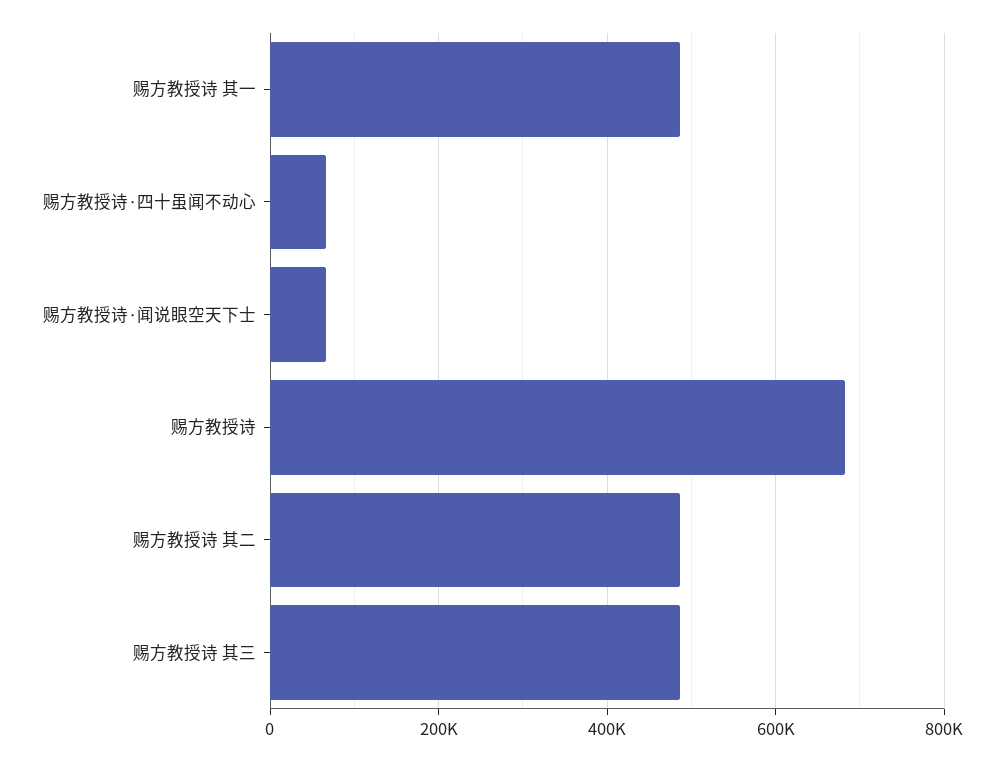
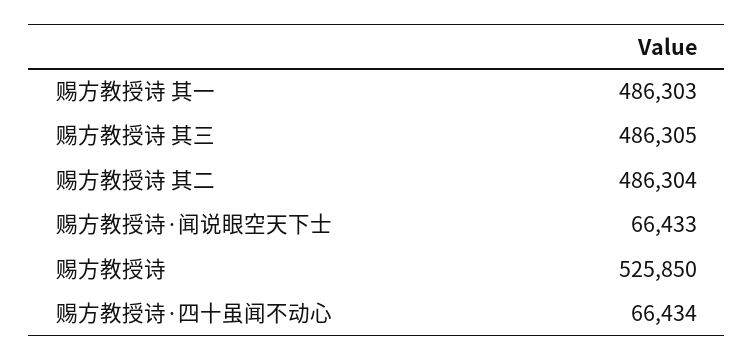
  {
    "赐方教授诗 其一": 486303,
    "赐方教授诗·四十虽闻不动心": 66434,
    "赐方教授诗·闻说眼空天下士": 66433,
-   "赐方教授诗": 680000,
+   "赐方教授诗": 525850,
    "赐方教授诗 其二": 486304,
    "赐方教授诗 其三": 486305
  }

